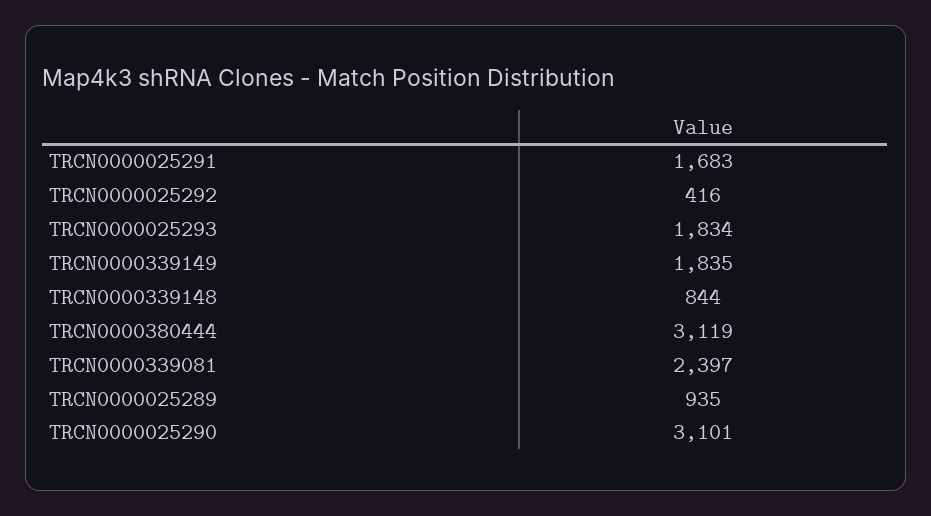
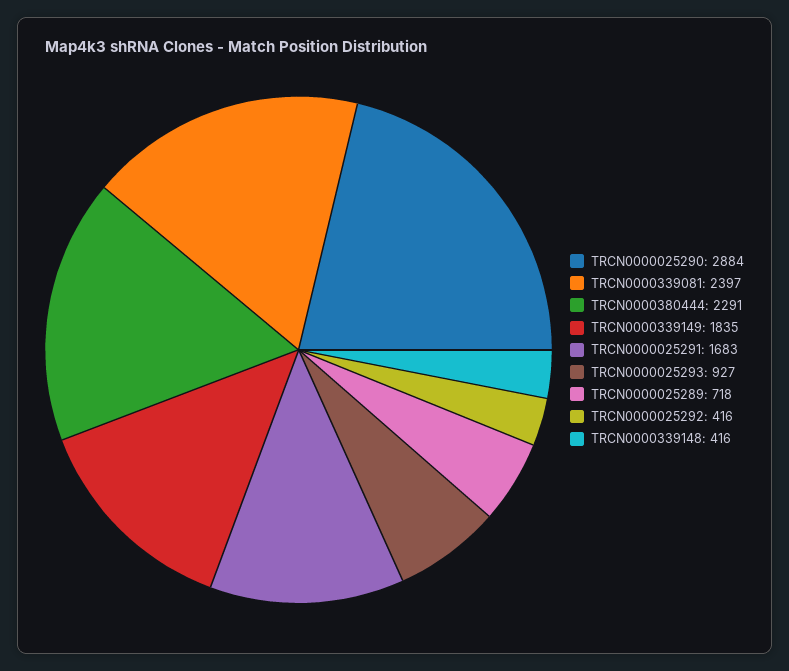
  {
    "TRCN0000025291": 1683,
    "TRCN0000025292": 416,
-   "TRCN0000025293": 1834,
+   "TRCN0000025293": 927,
    "TRCN0000339149": 1835,
-   "TRCN0000339148": 844,
+   "TRCN0000339148": 416,
-   "TRCN0000380444": 3119,
+   "TRCN0000380444": 2291,
    "TRCN0000339081": 2397,
-   "TRCN0000025289": 935,
+   "TRCN0000025289": 718,
-   "TRCN0000025290": 3101
+   "TRCN0000025290": 2884
  }

